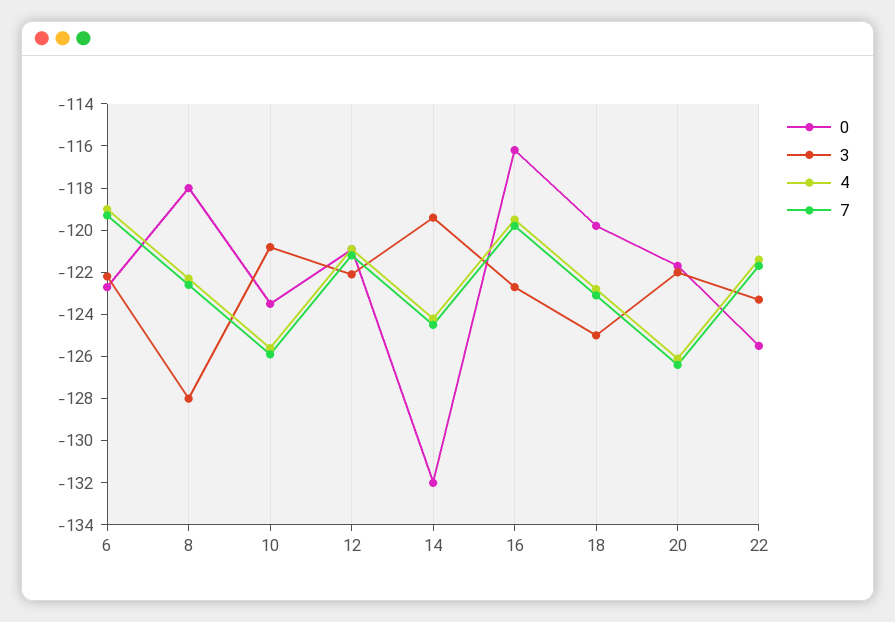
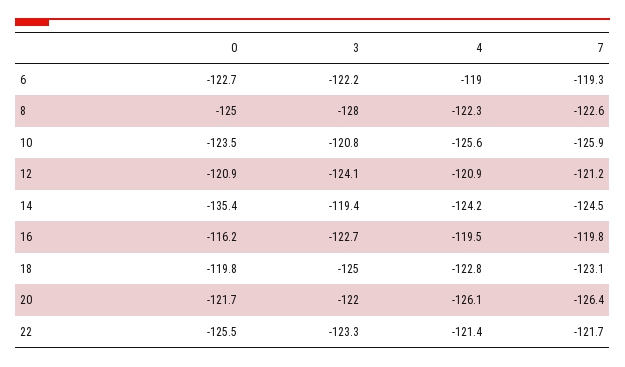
  {
    "0": {
      "6": -122.7,
-     "8": -118,
+     "8": -125,
      "10": -123.5,
      "12": -120.9,
-     "14": -132,
+     "14": -135.4,
      "16": -116.2,
      "18": -119.8,
      "20": -121.7,
      "22": -125.5
    },
    "3": {
      "6": -122.2,
      "8": -128,
      "10": -120.8,
-     "12": -122,
+     "12": -124.1,
      "14": -119.4,
      "16": -122.7,
      "18": -125,
      "20": -122,
      "22": -123.3
    },
    "4": {
      "6": -119,
      "8": -122.3,
      "10": -125.6,
      "12": -120.9,
      "14": -124.2,
      "16": -119.5,
      "18": -122.8,
      "20": -126.1,
      "22": -121.4
    },
    "7": {
      "6": -119.3,
      "8": -122.6,
      "10": -125.9,
      "12": -121.2,
      "14": -124.5,
      "16": -119.8,
      "18": -123.1,
      "20": -126.4,
      "22": -121.7
    }
  }

